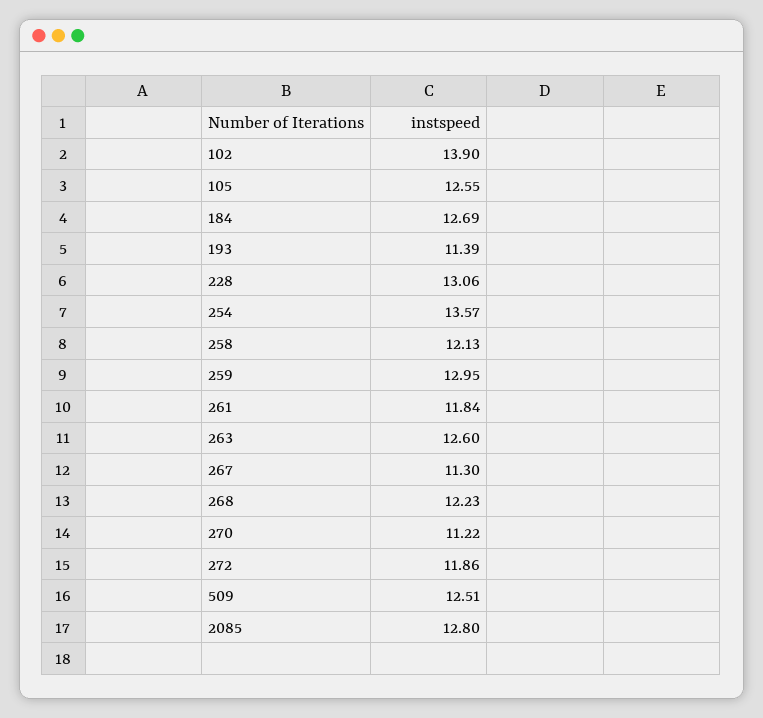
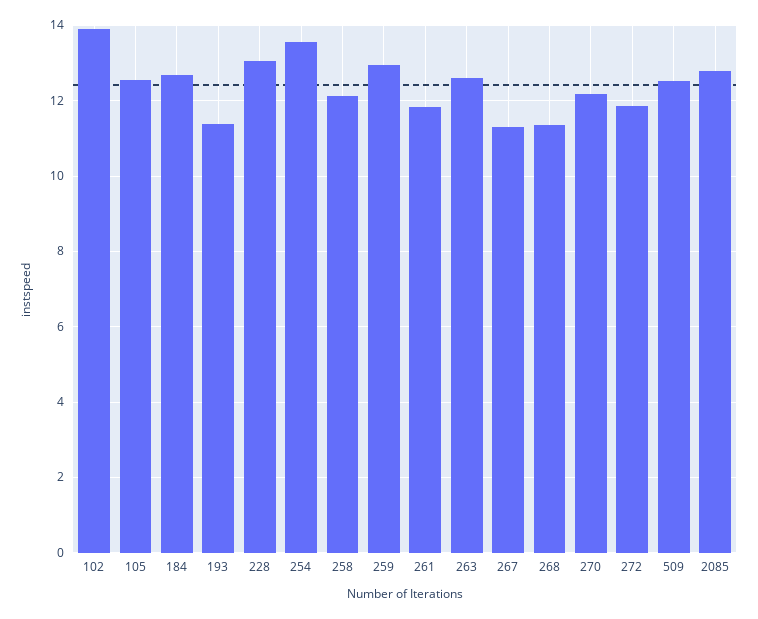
  {
    "102": 13.9,
    "105": 12.55,
    "184": 12.69,
    "193": 11.39,
    "228": 13.06,
    "254": 13.57,
    "258": 12.13,
    "259": 12.95,
    "261": 11.84,
    "263": 12.6,
    "267": 11.3,
-   "268": 12.23,
+   "268": 11.4,
-   "270": 11.22,
+   "270": 12.2,
    "272": 11.86,
    "509": 12.51,
    "2085": 12.8
  }

